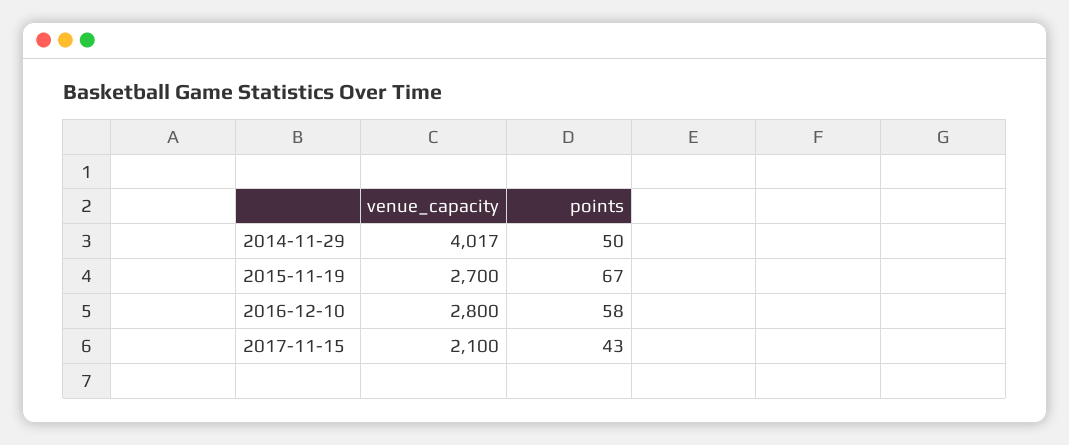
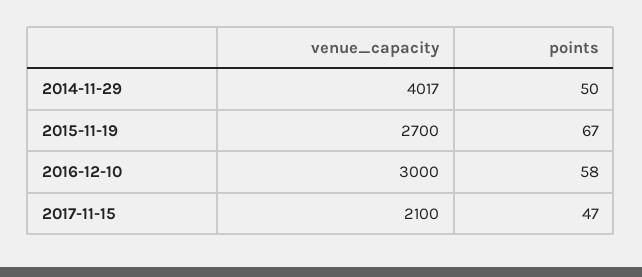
  {
    "venue_capacity": {
      "2014-11-29": 4017,
      "2015-11-19": 2700,
-     "2016-12-10": 2800,
+     "2016-12-10": 3000,
      "2017-11-15": 2100
    },
    "points": {
      "2014-11-29": 50,
      "2015-11-19": 67,
      "2016-12-10": 58,
-     "2017-11-15": 43
+     "2017-11-15": 47
    }
  }

